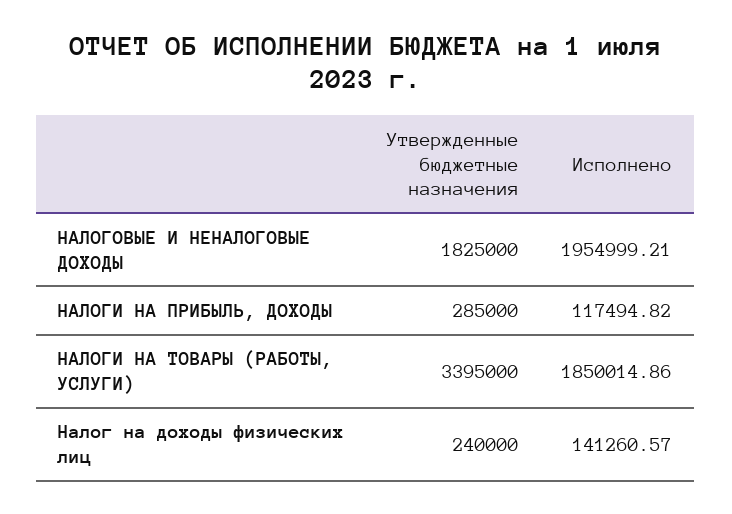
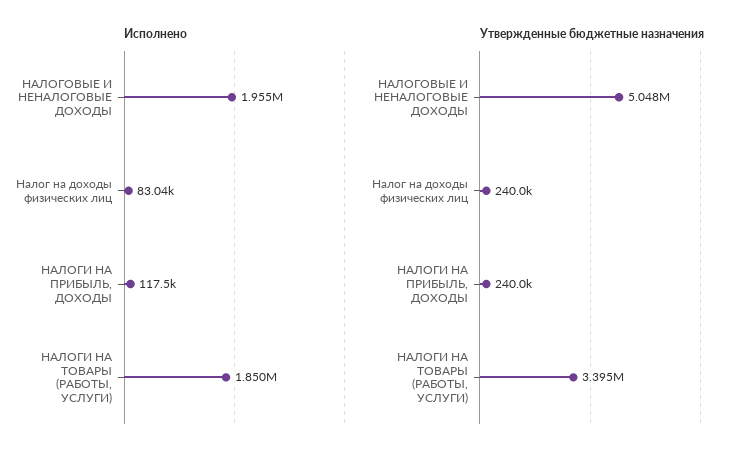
  {
    "Утвержденные бюджетные назначения": {
-     "НАЛОГОВЫЕ И НЕНАЛОГОВЫЕ ДОХОДЫ": 1825000,
+     "НАЛОГОВЫЕ И НЕНАЛОГОВЫЕ ДОХОДЫ": 5048000,
-     "НАЛОГИ НА ПРИБЫЛЬ, ДОХОДЫ": 285000,
+     "НАЛОГИ НА ПРИБЫЛЬ, ДОХОДЫ": 240000,
      "НАЛОГИ НА ТОВАРЫ (РАБОТЫ, УСЛУГИ)": 3395000,
      "Налог на доходы физических лиц": 240000
    },
    "Исполнено": {
      "НАЛОГОВЫЕ И НЕНАЛОГОВЫЕ ДОХОДЫ": 1954999.21,
      "НАЛОГИ НА ПРИБЫЛЬ, ДОХОДЫ": 117494.82,
      "НАЛОГИ НА ТОВАРЫ (РАБОТЫ, УСЛУГИ)": 1850014.86,
-     "Налог на доходы физических лиц": 141260.57
+     "Налог на доходы физических лиц": 83040
    }
  }

